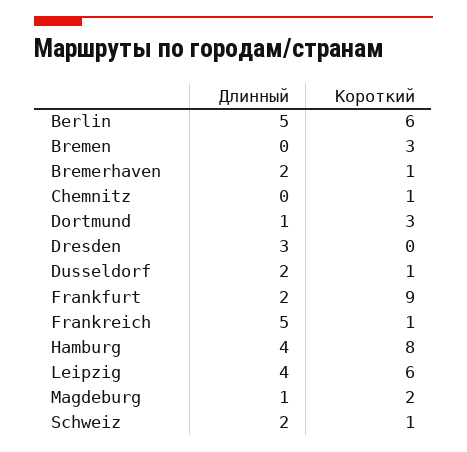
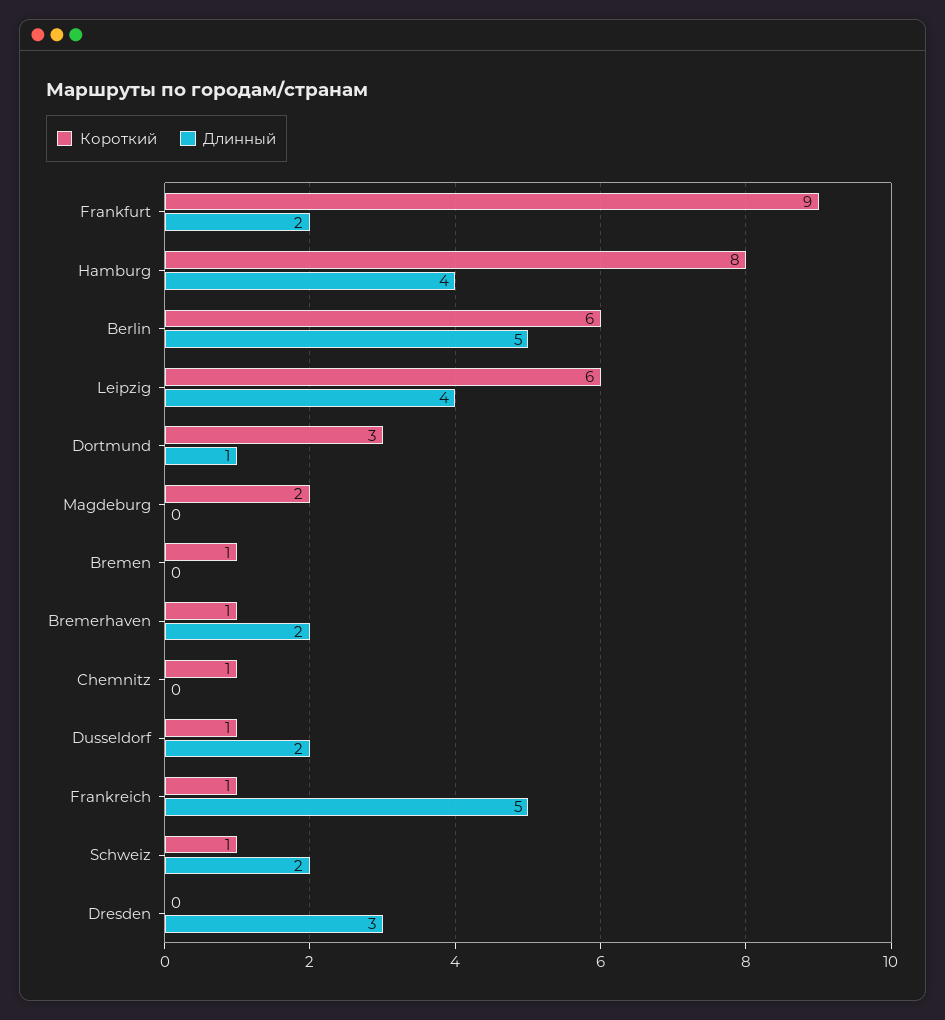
  {
    "Длинный": {
      "Berlin": 5,
      "Bremen": 0,
      "Bremerhaven": 2,
      "Chemnitz": 0,
      "Dortmund": 1,
      "Dresden": 3,
      "Dusseldorf": 2,
      "Frankfurt": 2,
      "Frankreich": 5,
      "Hamburg": 4,
      "Leipzig": 4,
-     "Magdeburg": 1,
+     "Magdeburg": 0,
      "Schweiz": 2
    },
    "Короткий": {
      "Berlin": 6,
-     "Bremen": 3,
+     "Bremen": 1,
      "Bremerhaven": 1,
      "Chemnitz": 1,
      "Dortmund": 3,
      "Dresden": 0,
      "Dusseldorf": 1,
      "Frankfurt": 9,
      "Frankreich": 1,
      "Hamburg": 8,
      "Leipzig": 6,
      "Magdeburg": 2,
      "Schweiz": 1
    }
  }

